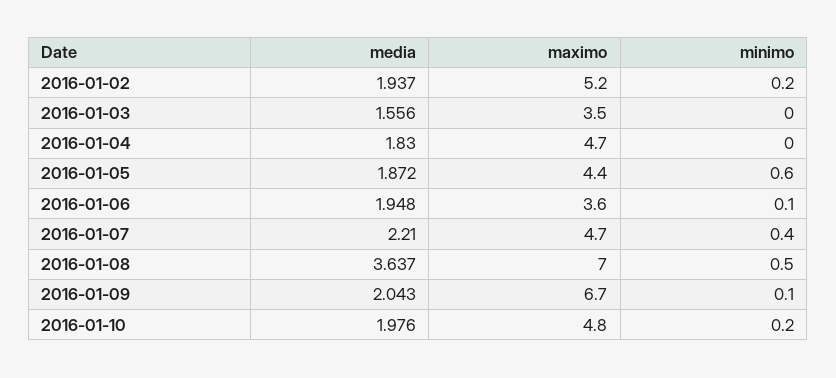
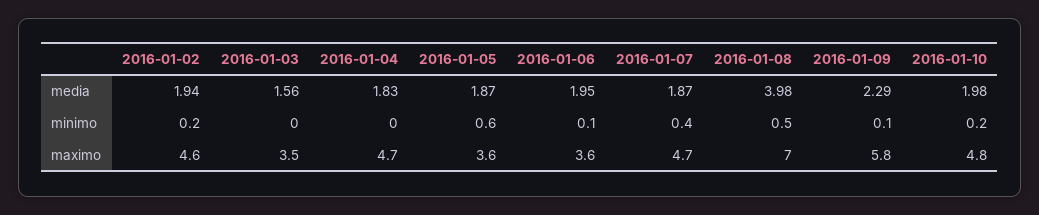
  {
    "media": {
      "2016-01-02": 1.937,
      "2016-01-03": 1.556,
      "2016-01-04": 1.83,
      "2016-01-05": 1.872,
      "2016-01-06": 1.948,
-     "2016-01-07": 2.21,
+     "2016-01-07": 1.87,
-     "2016-01-08": 3.637,
+     "2016-01-08": 3.98,
-     "2016-01-09": 2.043,
+     "2016-01-09": 2.29,
      "2016-01-10": 1.976
    },
    "maximo": {
-     "2016-01-02": 5.2,
+     "2016-01-02": 4.6,
      "2016-01-03": 3.5,
      "2016-01-04": 4.7,
-     "2016-01-05": 4.4,
+     "2016-01-05": 3.6,
      "2016-01-06": 3.6,
      "2016-01-07": 4.7,
      "2016-01-08": 7,
-     "2016-01-09": 6.7,
+     "2016-01-09": 5.8,
      "2016-01-10": 4.8
    },
    "minimo": {
      "2016-01-02": 0.2,
      "2016-01-03": 0,
      "2016-01-04": 0,
      "2016-01-05": 0.6,
      "2016-01-06": 0.1,
      "2016-01-07": 0.4,
      "2016-01-08": 0.5,
      "2016-01-09": 0.1,
      "2016-01-10": 0.2
    }
  }

